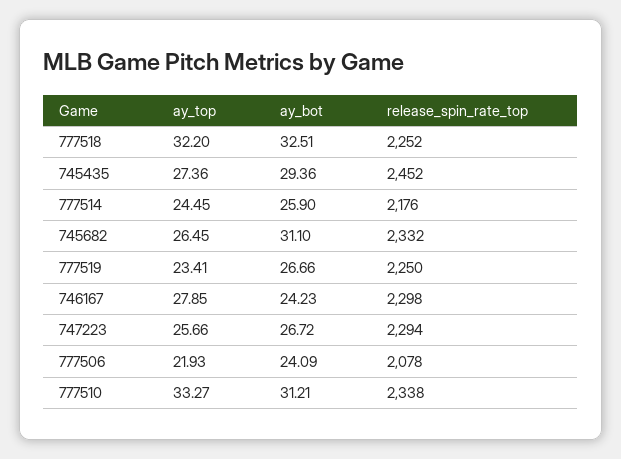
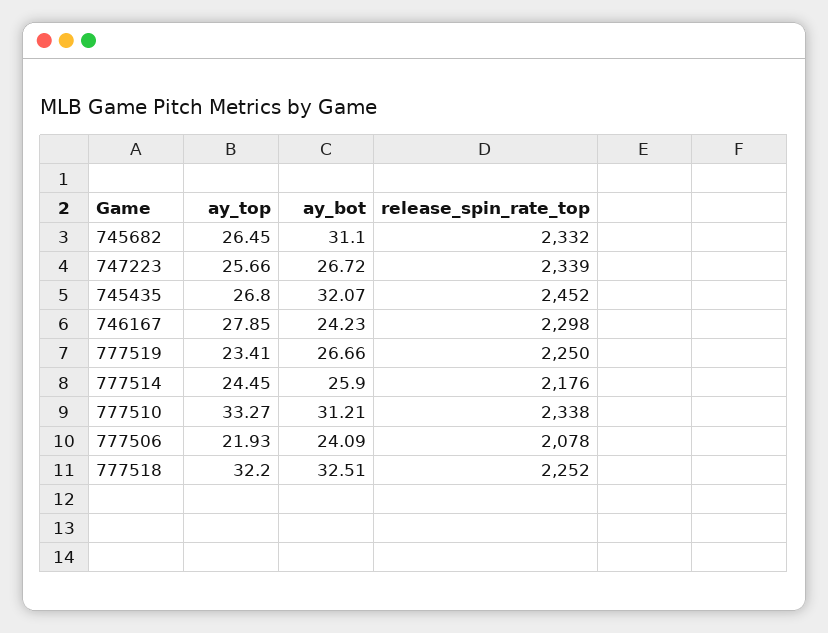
  {
    "ay_top": {
      "777518": 32.2,
-     "745435": 27.36,
+     "745435": 26.8,
      "777514": 24.45,
      "745682": 26.45,
      "777519": 23.41,
      "746167": 27.85,
      "747223": 25.66,
      "777506": 21.93,
      "777510": 33.27
    },
    "ay_bot": {
      "777518": 32.51,
-     "745435": 29.36,
+     "745435": 32.07,
      "777514": 25.9,
      "745682": 31.1,
      "777519": 26.66,
      "746167": 24.23,
      "747223": 26.72,
      "777506": 24.09,
      "777510": 31.21
    },
    "release_spin_rate_top": {
      "777518": 2252,
      "745435": 2452,
      "777514": 2176,
      "745682": 2332,
      "777519": 2250,
      "746167": 2298,
-     "747223": 2294,
+     "747223": 2339,
      "777506": 2078,
      "777510": 2338
    }
  }

